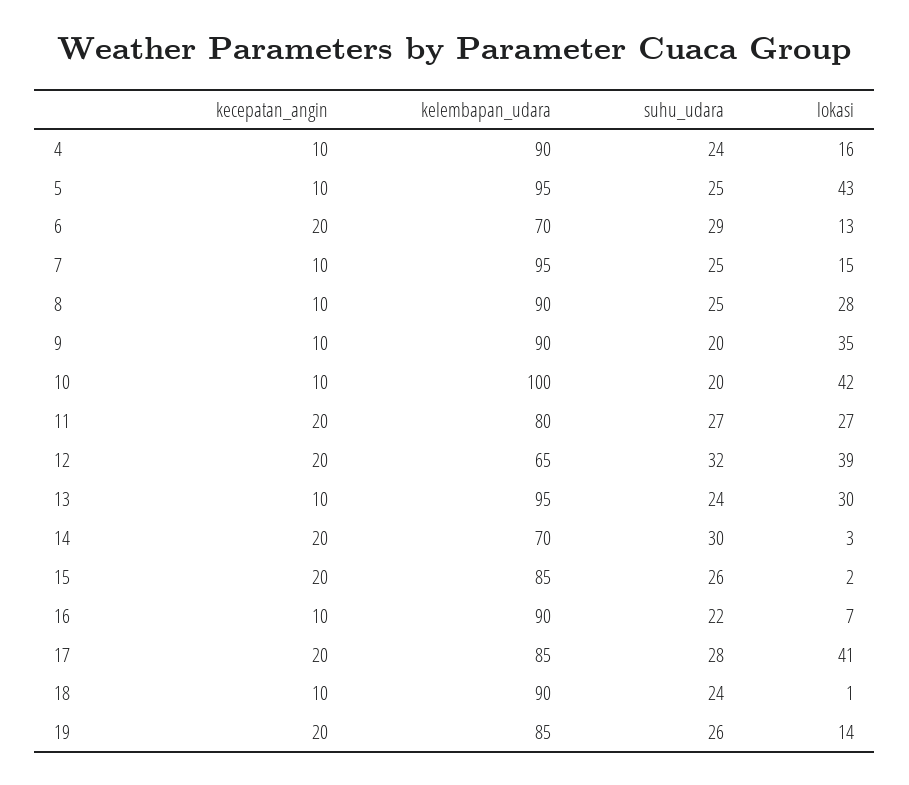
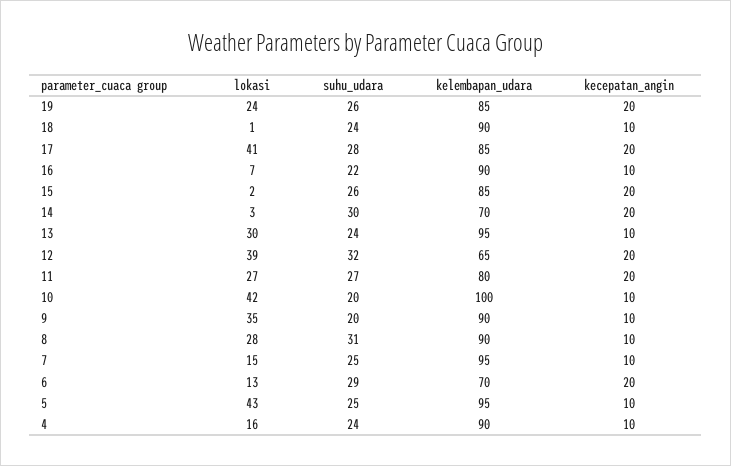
  {
    "kecepatan_angin": {
      "4": 10,
      "5": 10,
      "6": 20,
      "7": 10,
      "8": 10,
      "9": 10,
      "10": 10,
      "11": 20,
      "12": 20,
      "13": 10,
      "14": 20,
      "15": 20,
      "16": 10,
      "17": 20,
      "18": 10,
      "19": 20
    },
    "kelembapan_udara": {
      "4": 90,
      "5": 95,
      "6": 70,
      "7": 95,
      "8": 90,
      "9": 90,
      "10": 100,
      "11": 80,
      "12": 65,
      "13": 95,
      "14": 70,
      "15": 85,
      "16": 90,
      "17": 85,
      "18": 90,
      "19": 85
    },
    "suhu_udara": {
      "4": 24,
      "5": 25,
      "6": 29,
      "7": 25,
-     "8": 25,
+     "8": 31,
      "9": 20,
      "10": 20,
      "11": 27,
      "12": 32,
      "13": 24,
      "14": 30,
      "15": 26,
      "16": 22,
      "17": 28,
      "18": 24,
      "19": 26
    },
    "lokasi": {
      "4": 16,
      "5": 43,
      "6": 13,
      "7": 15,
      "8": 28,
      "9": 35,
      "10": 42,
      "11": 27,
      "12": 39,
      "13": 30,
      "14": 3,
      "15": 2,
      "16": 7,
      "17": 41,
      "18": 1,
-     "19": 14
+     "19": 24
    }
  }

